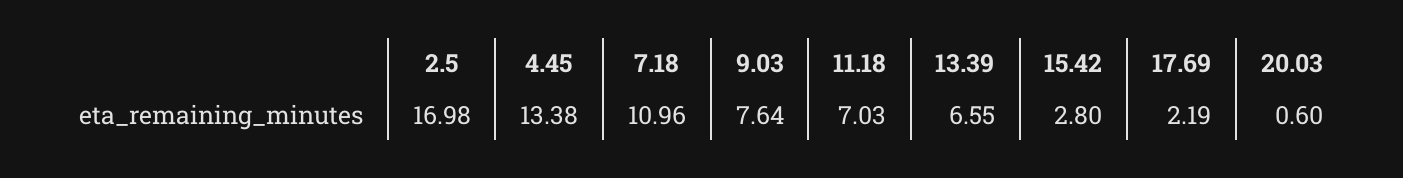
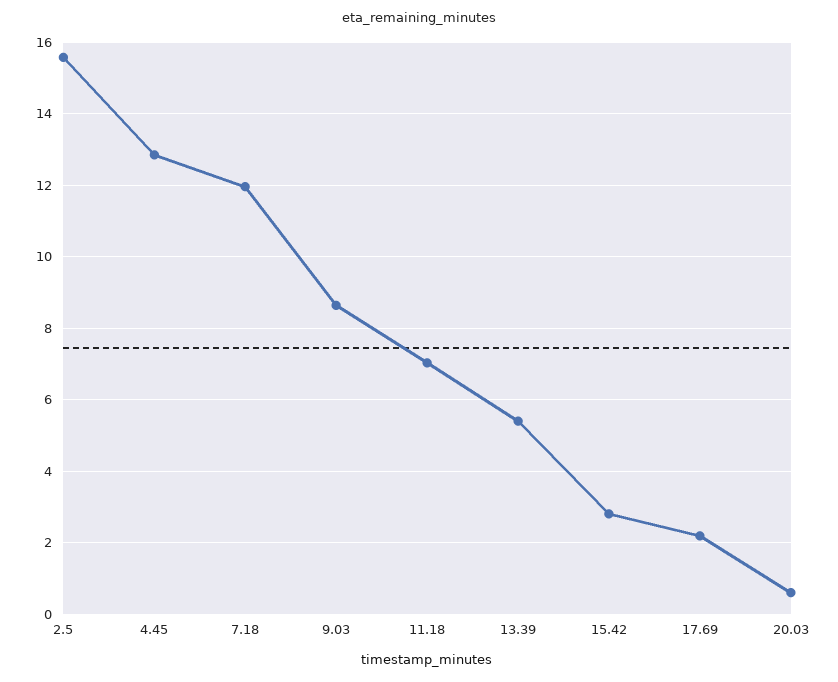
  {
-   "2.5": 16.98,
+   "2.5": 15.6,
-   "4.45": 13.38,
+   "4.45": 12.8,
-   "7.18": 10.96,
+   "7.18": 12,
-   "9.03": 7.64,
+   "9.03": 8.6,
    "11.18": 7.03,
-   "13.39": 6.55,
+   "13.39": 5.4,
    "15.42": 2.8,
    "17.69": 2.19,
    "20.03": 0.6
  }

